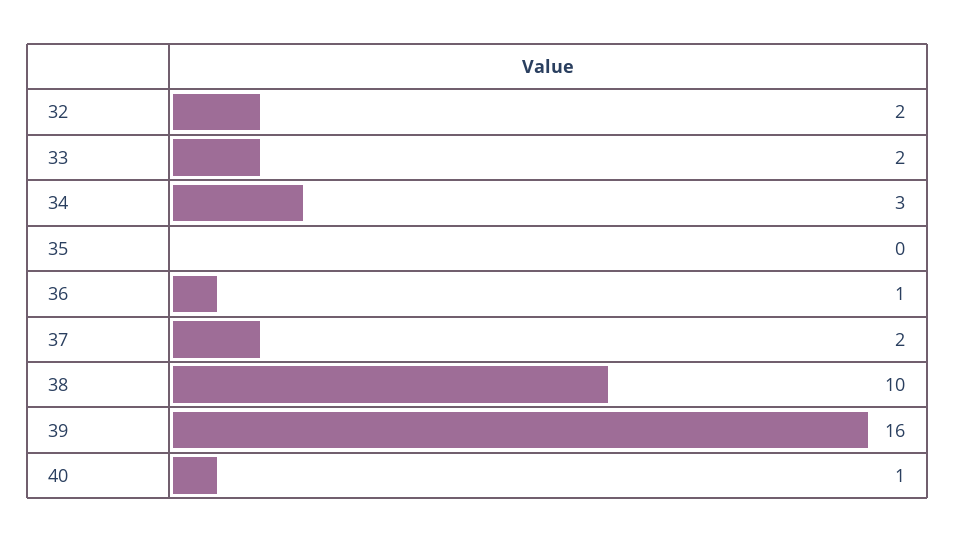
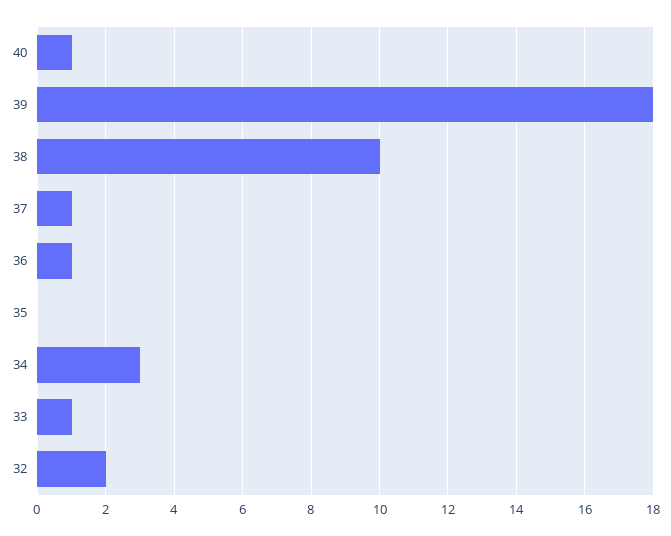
  {
    "32": 2,
-   "33": 2,
+   "33": 1,
    "34": 3,
    "35": 0,
    "36": 1,
-   "37": 2,
+   "37": 1,
    "38": 10,
-   "39": 16,
+   "39": 18,
    "40": 1
  }

